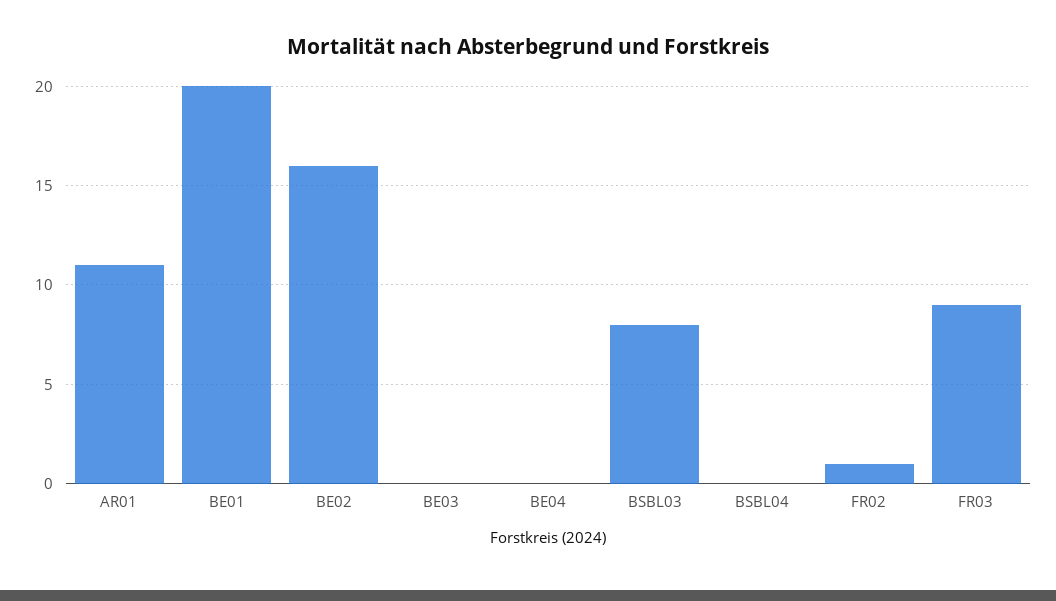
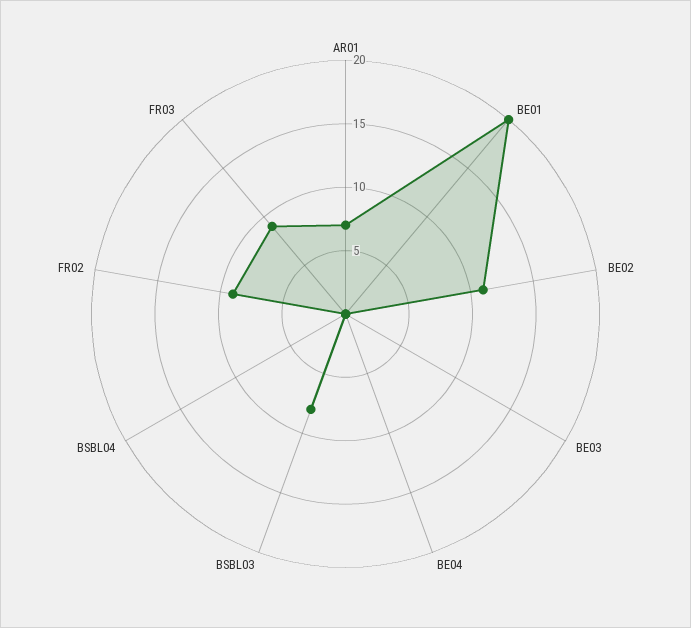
  {
-   "AR01": 11,
+   "AR01": 7,
    "BE01": 20,
-   "BE02": 16,
+   "BE02": 11,
    "BE03": 0,
    "BE04": 0,
    "BSBL03": 8,
    "BSBL04": 0,
-   "FR02": 1,
+   "FR02": 9,
    "FR03": 9
  }

